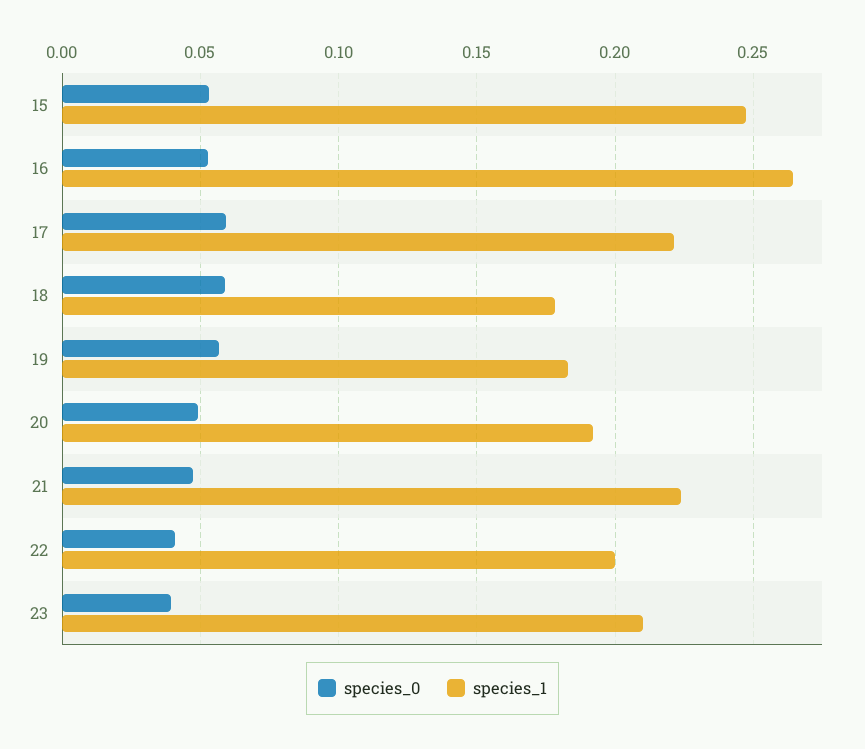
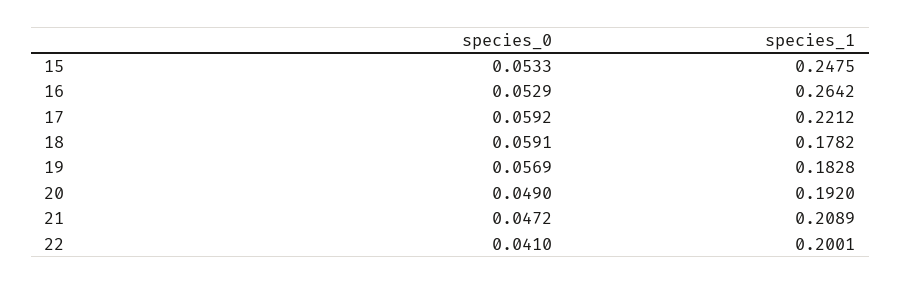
  {
    "species_0": {
      "15": 0.0533,
      "16": 0.0529,
      "17": 0.0592,
      "18": 0.0591,
      "19": 0.0569,
      "20": 0.049,
      "21": 0.0472,
-     "22": 0.041,
+     "22": 0.041
-     "23": 0.04
    },
    "species_1": {
      "15": 0.2475,
      "16": 0.2642,
      "17": 0.2212,
      "18": 0.1782,
      "19": 0.1828,
      "20": 0.192,
-     "21": 0.225,
+     "21": 0.2089,
-     "22": 0.2001,
+     "22": 0.2001
-     "23": 0.21
    }
  }

